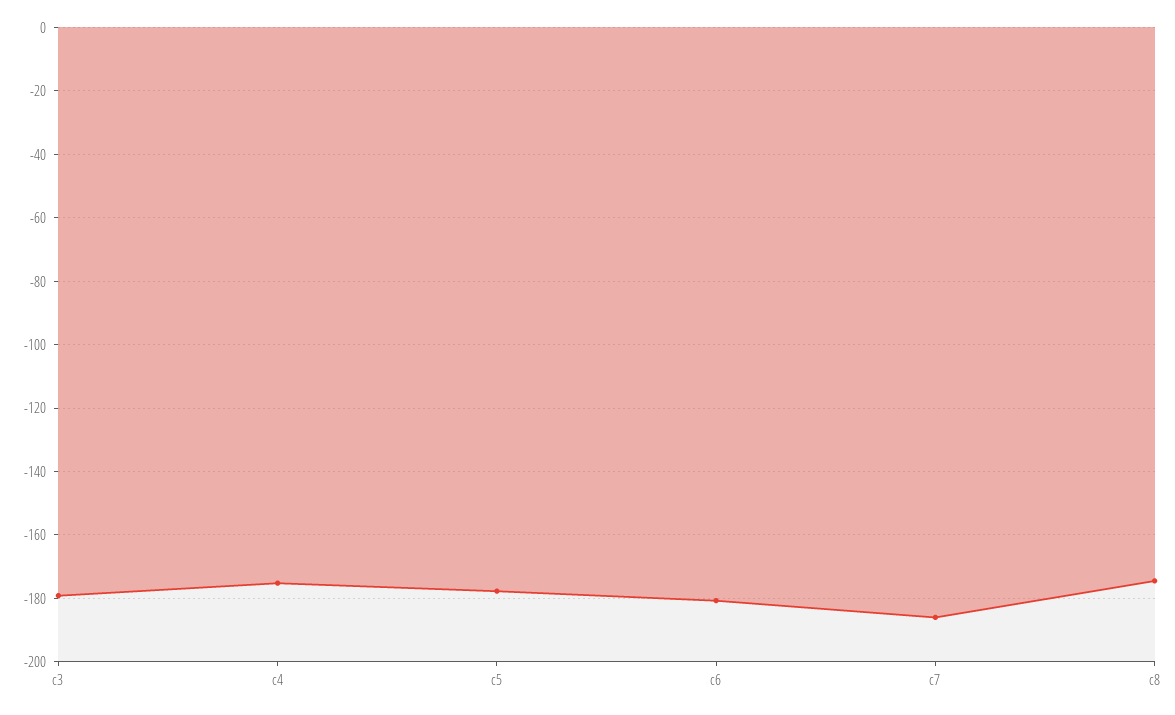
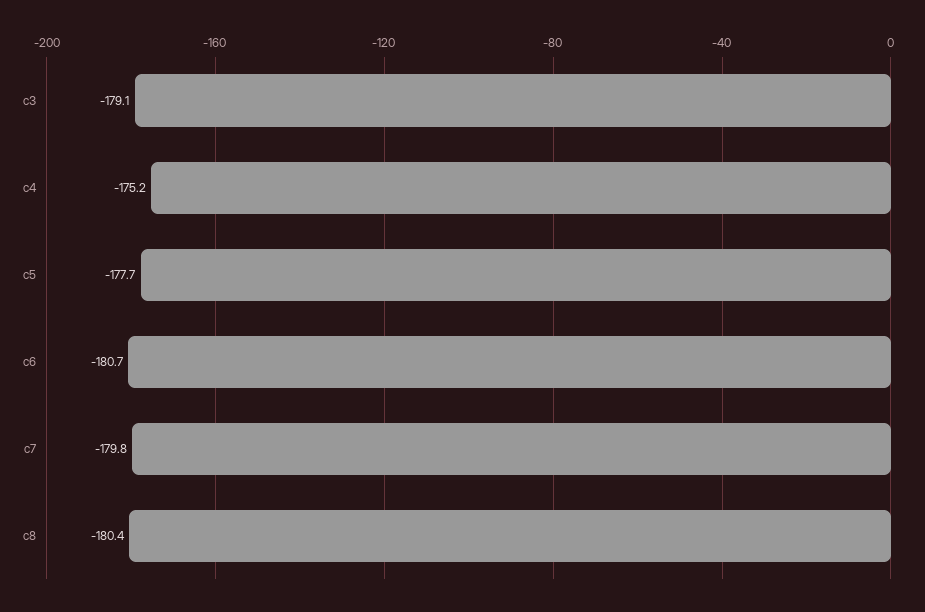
  {
    "c3": -179.1,
    "c4": -175.2,
    "c5": -177.7,
    "c6": -180.7,
-   "c7": -186,
+   "c7": -179.8,
-   "c8": -174
+   "c8": -180.4
  }

